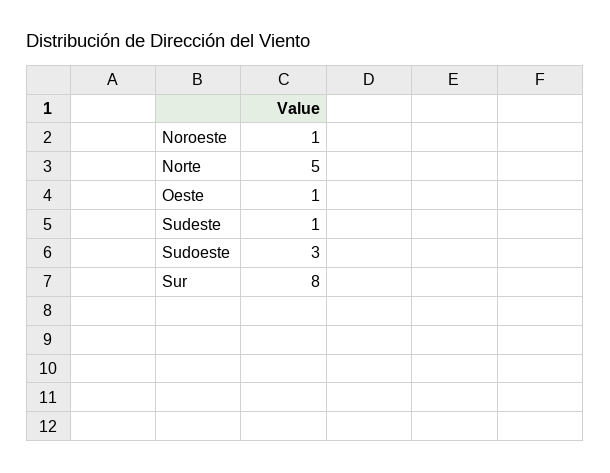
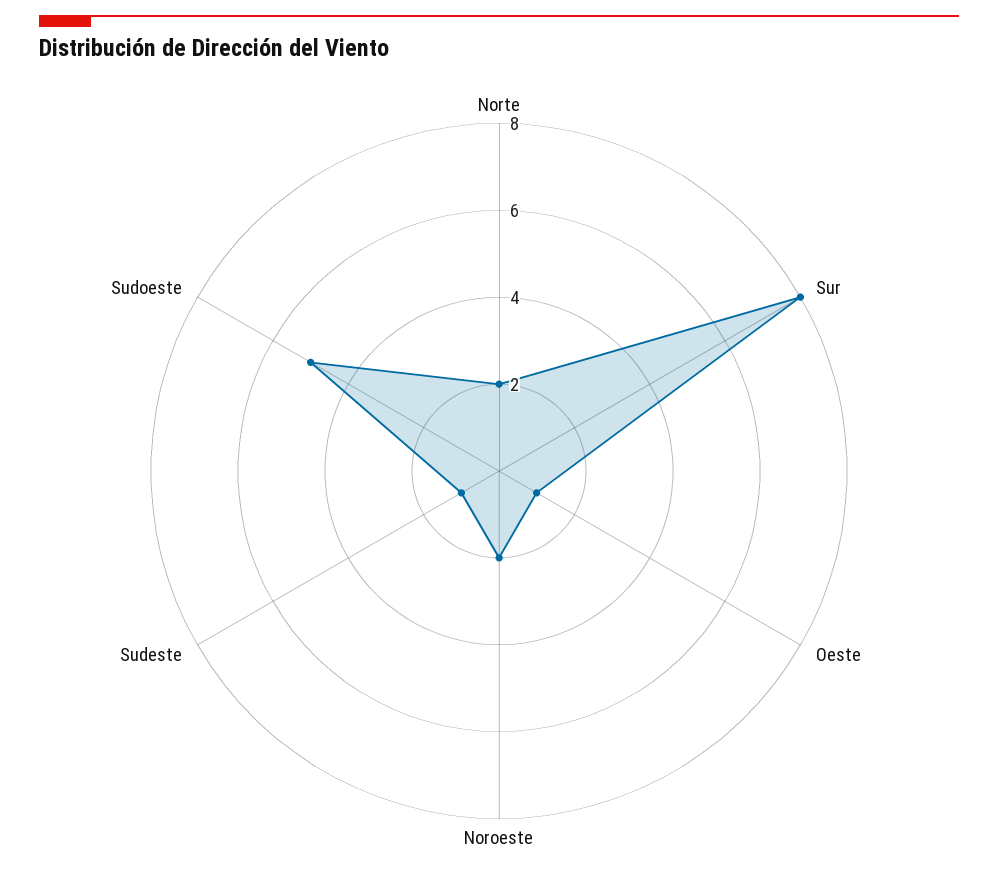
  {
-   "Noroeste": 1,
+   "Noroeste": 2,
-   "Norte": 5,
+   "Norte": 2,
    "Oeste": 1,
    "Sudeste": 1,
-   "Sudoeste": 3,
+   "Sudoeste": 5,
    "Sur": 8
  }

